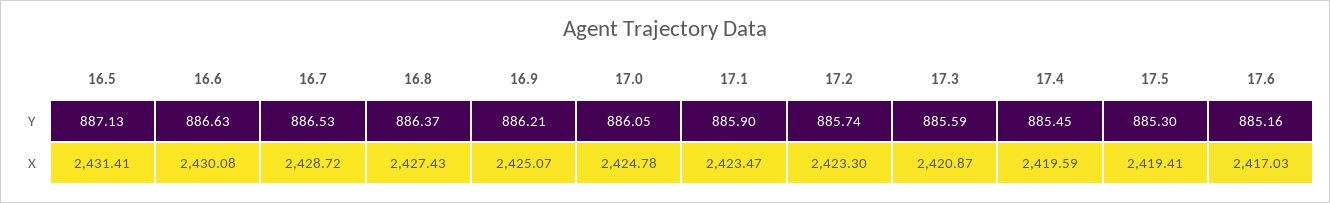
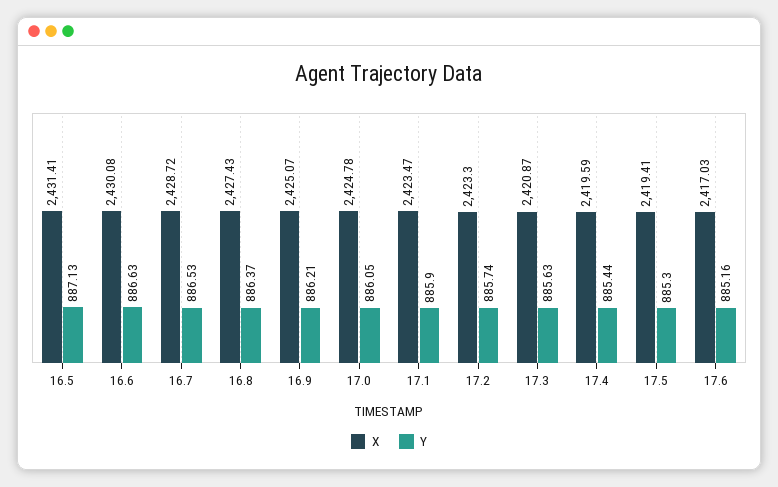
  {
    "Y": {
      "16.5": 887.13,
      "16.6": 886.63,
      "16.7": 886.53,
      "16.8": 886.37,
      "16.9": 886.21,
      "17.0": 886.05,
      "17.1": 885.9,
      "17.2": 885.74,
-     "17.3": 885.59,
+     "17.3": 885.63,
-     "17.4": 885.45,
+     "17.4": 885.44,
      "17.5": 885.3,
      "17.6": 885.16
    },
    "X": {
      "16.5": 2431.41,
      "16.6": 2430.08,
      "16.7": 2428.72,
      "16.8": 2427.43,
      "16.9": 2425.07,
      "17.0": 2424.78,
      "17.1": 2423.47,
      "17.2": 2423.3,
      "17.3": 2420.87,
      "17.4": 2419.59,
      "17.5": 2419.41,
      "17.6": 2417.03
    }
  }

